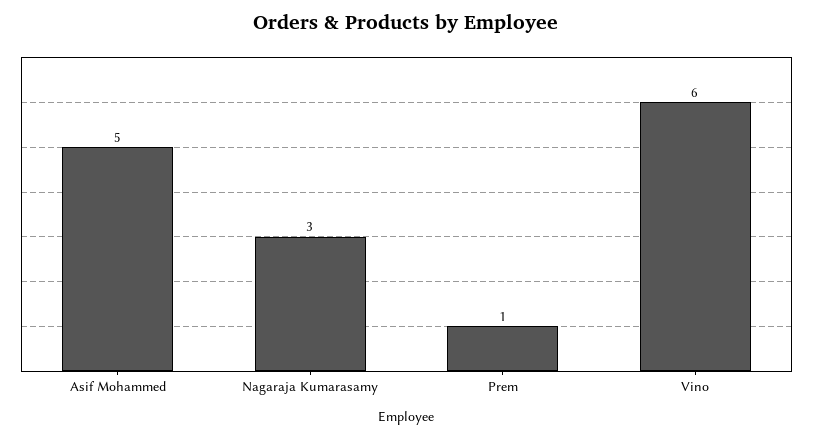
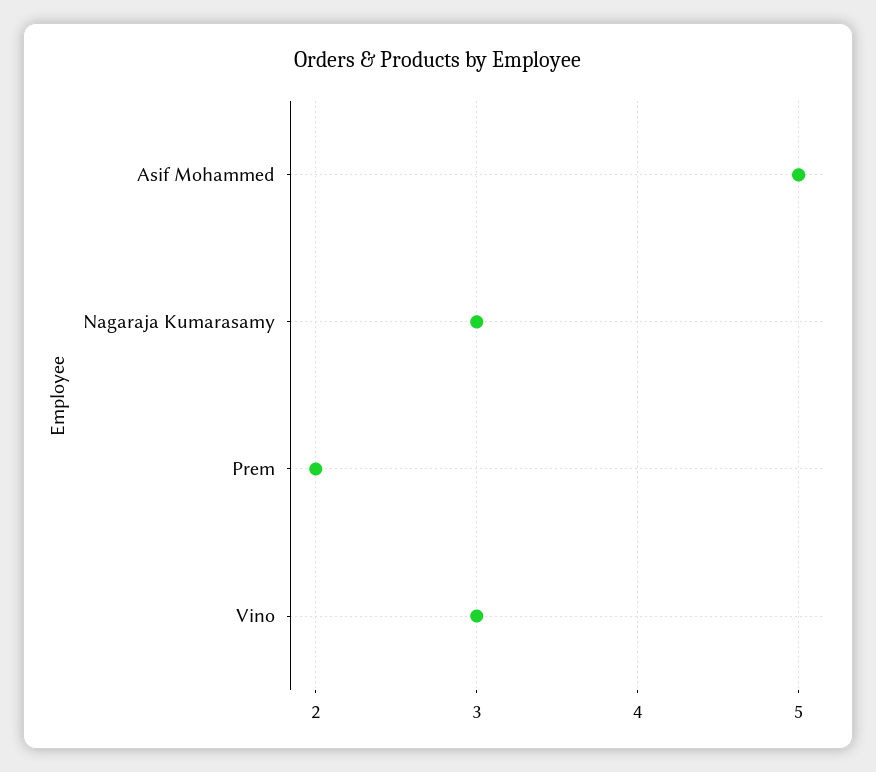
  {
    "Asif Mohammed": 5,
    "Nagaraja Kumarasamy": 3,
-   "Prem": 1,
+   "Prem": 2,
-   "Vino": 6
+   "Vino": 3
  }

